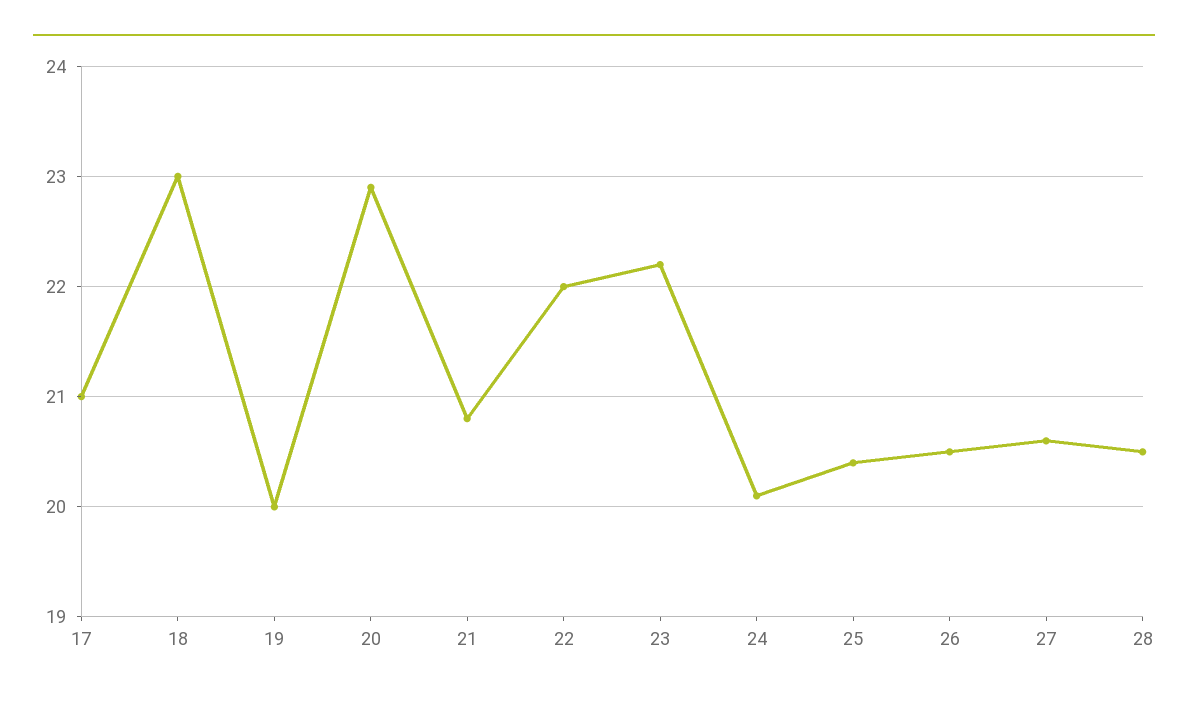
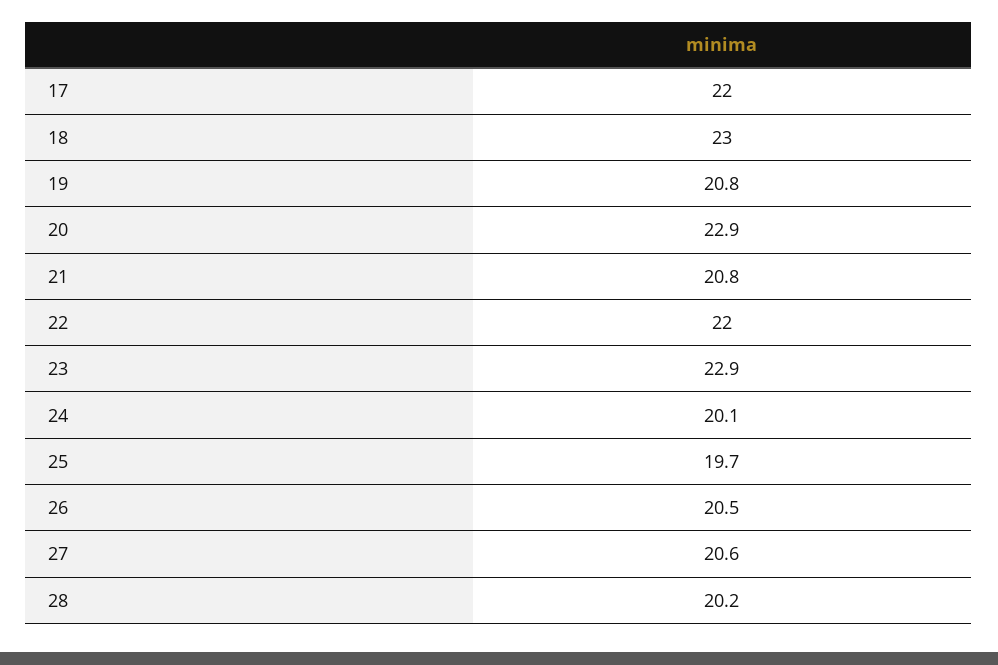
  {
-   "17": 21,
+   "17": 22,
    "18": 23,
-   "19": 20,
+   "19": 20.8,
    "20": 22.9,
    "21": 20.8,
    "22": 22,
-   "23": 22.2,
+   "23": 22.9,
    "24": 20.1,
-   "25": 20.4,
+   "25": 19.7,
    "26": 20.5,
    "27": 20.6,
-   "28": 20.5
+   "28": 20.2
  }

